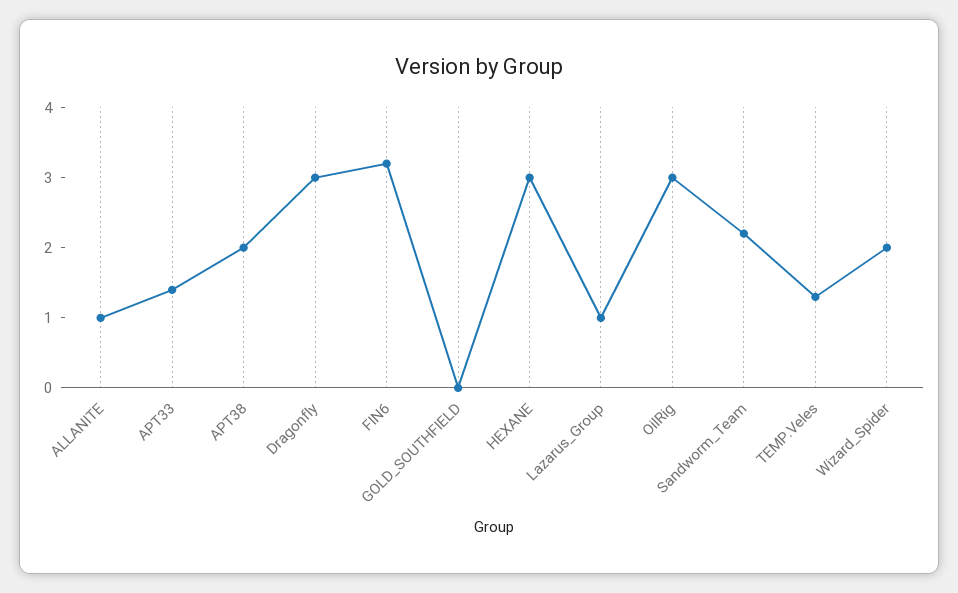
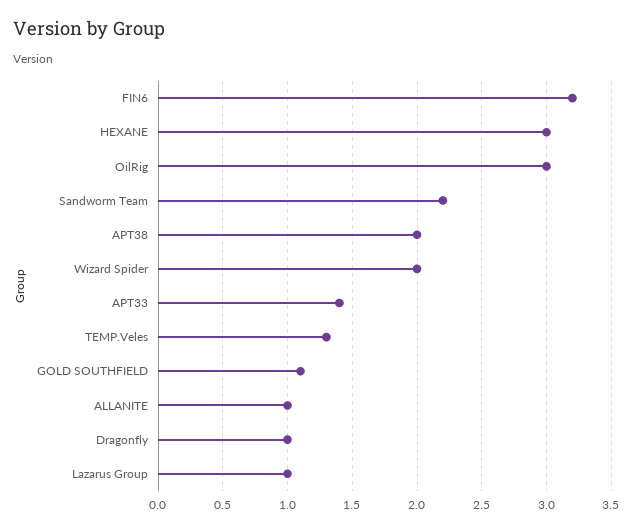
  {
    "ALLANITE": 1,
    "APT33": 1.4,
    "APT38": 2,
-   "Dragonfly": 3,
+   "Dragonfly": 1,
    "FIN6": 3.2,
-   "GOLD_SOUTHFIELD": 0,
+   "GOLD_SOUTHFIELD": 1.1,
    "HEXANE": 3,
    "Lazarus_Group": 1,
    "OilRig": 3,
    "Sandworm_Team": 2.2,
    "TEMP.Veles": 1.3,
    "Wizard_Spider": 2
  }

